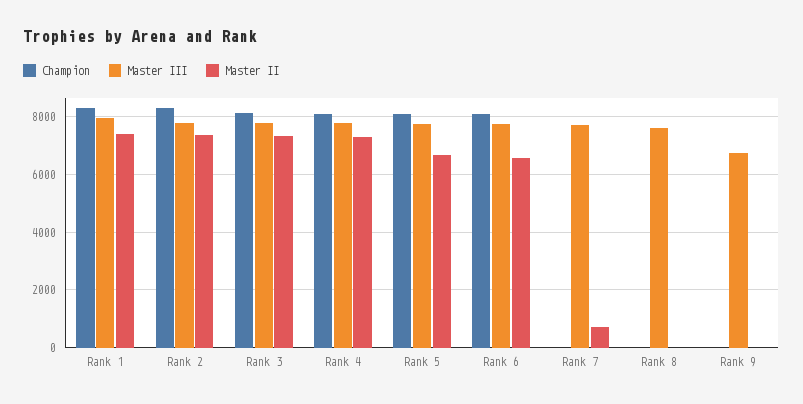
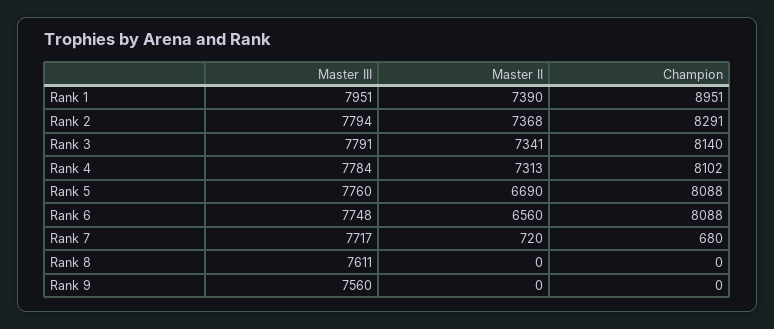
  {
    "Champion": {
-     "Rank 1": 8250,
+     "Rank 1": 8951,
      "Rank 2": 8291,
      "Rank 3": 8140,
      "Rank 4": 8102,
      "Rank 5": 8088,
      "Rank 6": 8088,
-     "Rank 7": 0,
+     "Rank 7": 680,
      "Rank 8": 0,
      "Rank 9": 0
    },
    "Master III": {
      "Rank 1": 7951,
      "Rank 2": 7794,
      "Rank 3": 7791,
      "Rank 4": 7784,
      "Rank 5": 7760,
      "Rank 6": 7748,
      "Rank 7": 7717,
      "Rank 8": 7611,
-     "Rank 9": 6750
+     "Rank 9": 7560
    },
    "Master II": {
      "Rank 1": 7390,
      "Rank 2": 7368,
      "Rank 3": 7341,
      "Rank 4": 7313,
      "Rank 5": 6690,
      "Rank 6": 6560,
      "Rank 7": 720,
      "Rank 8": 0,
      "Rank 9": 0
    }
  }

